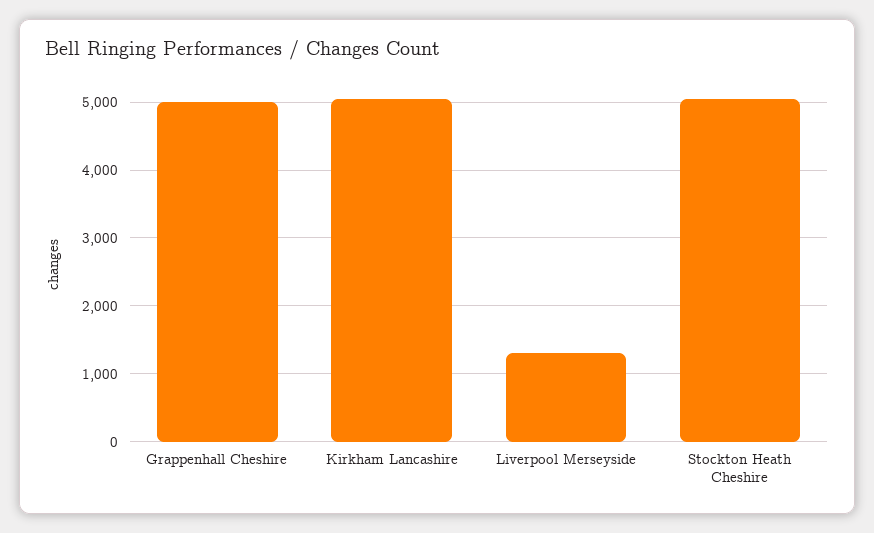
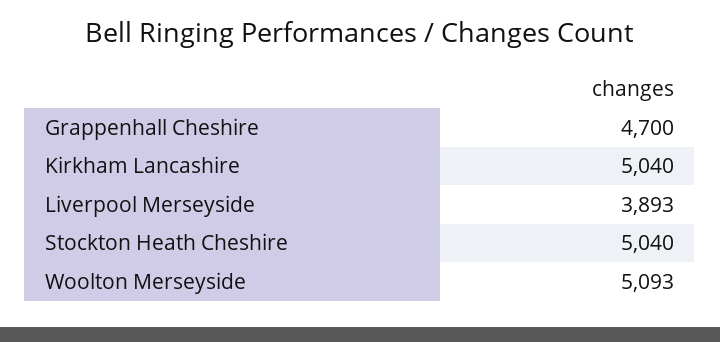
  {
-   "Grappenhall Cheshire": 5000,
+   "Grappenhall Cheshire": 4700,
    "Kirkham Lancashire": 5040,
-   "Liverpool Merseyside": 1300,
+   "Liverpool Merseyside": 3893,
-   "Stockton Heath Cheshire": 5040
+   "Stockton Heath Cheshire": 5040,
+   "Woolton Merseyside": 5093
  }

